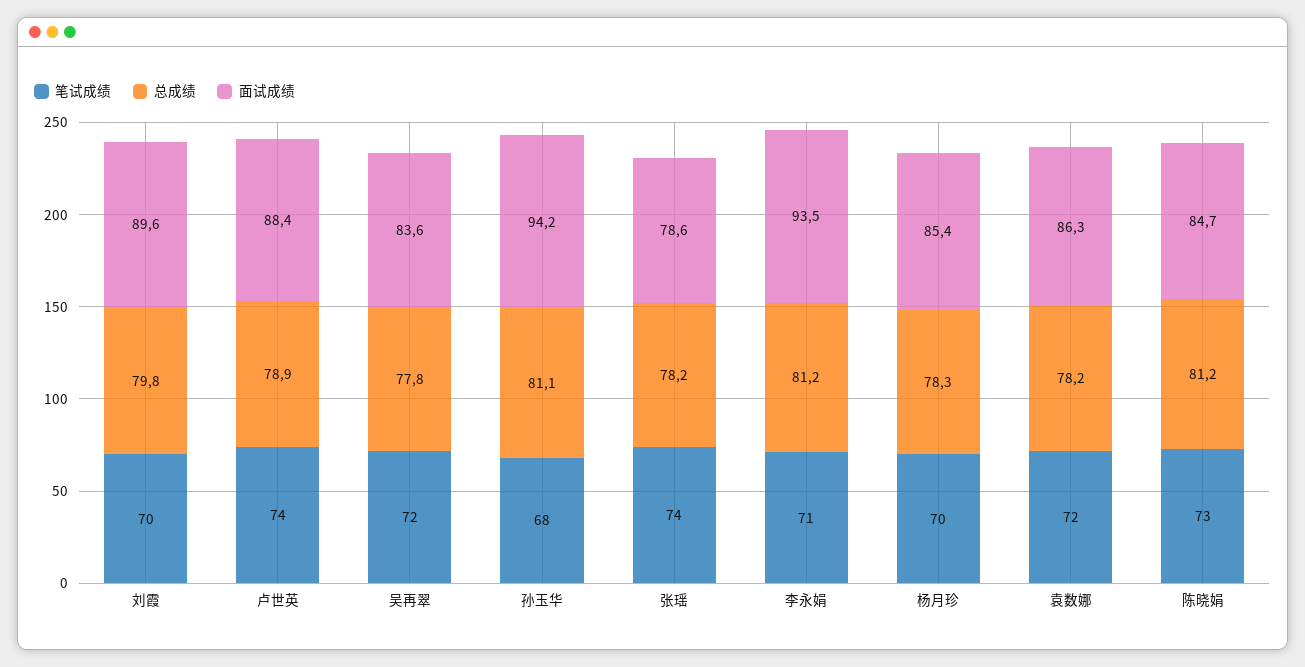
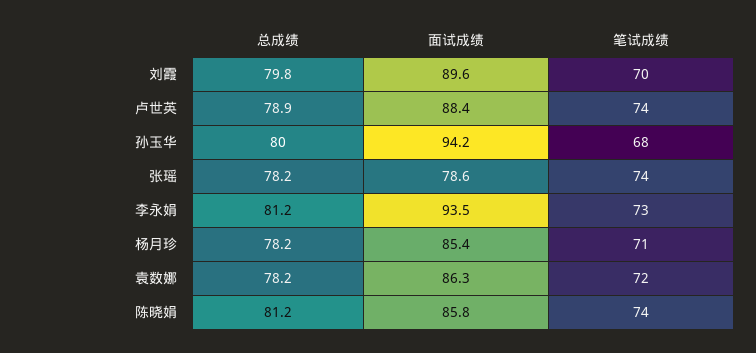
  {
    "笔试成绩": {
      "刘霞": 70,
      "卢世英": 74,
-     "吴再翠": 72,
      "孙玉华": 68,
      "张瑶": 74,
-     "李永娟": 71,
+     "李永娟": 73,
-     "杨月珍": 70,
+     "杨月珍": 71,
      "袁数娜": 72,
-     "陈晓娟": 73
+     "陈晓娟": 74
    },
    "总成绩": {
      "刘霞": 79.8,
      "卢世英": 78.9,
-     "吴再翠": 77.8,
-     "孙玉华": 81.1,
+     "孙玉华": 80,
      "张瑶": 78.2,
      "李永娟": 81.2,
-     "杨月珍": 78.3,
+     "杨月珍": 78.2,
      "袁数娜": 78.2,
      "陈晓娟": 81.2
    },
    "面试成绩": {
      "刘霞": 89.6,
      "卢世英": 88.4,
-     "吴再翠": 83.6,
      "孙玉华": 94.2,
      "张瑶": 78.6,
      "李永娟": 93.5,
      "杨月珍": 85.4,
      "袁数娜": 86.3,
-     "陈晓娟": 84.7
+     "陈晓娟": 85.8
    }
  }

